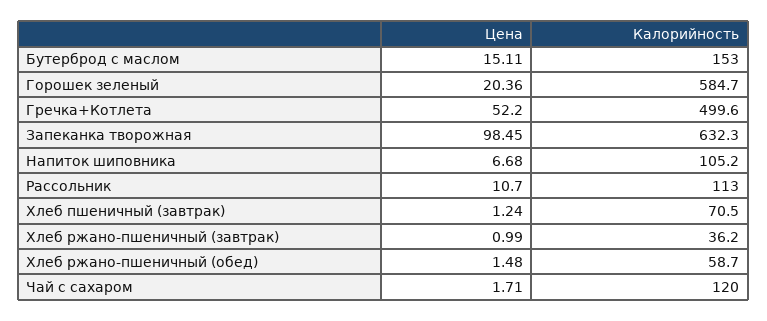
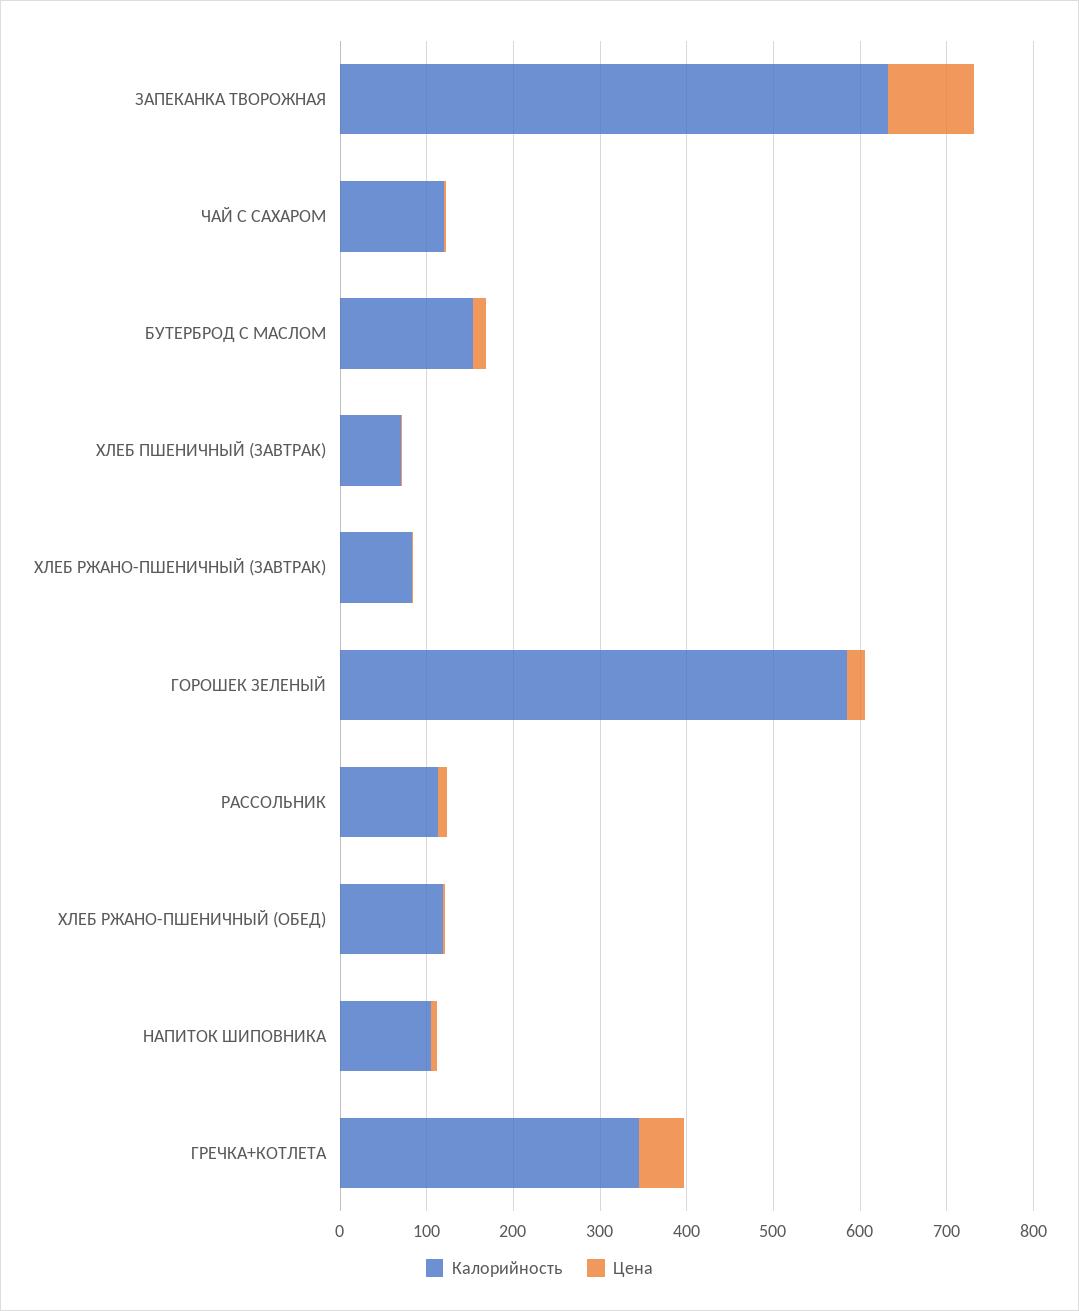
  {
    "Цена": {
      "Бутерброд с маслом": 15.11,
      "Горошек зеленый": 20.36,
      "Гречка+Котлета": 52.2,
      "Запеканка творожная": 98.45,
      "Напиток шиповника": 6.68,
      "Рассольник": 10.7,
      "Хлеб пшеничный (завтрак)": 1.24,
      "Хлеб ржано-пшеничный (завтрак)": 0.99,
      "Хлеб ржано-пшеничный (обед)": 1.48,
      "Чай с сахаром": 1.71
    },
    "Калорийность": {
      "Бутерброд с маслом": 153,
      "Горошек зеленый": 584.7,
-     "Гречка+Котлета": 499.6,
+     "Гречка+Котлета": 340,
      "Запеканка творожная": 632.3,
      "Напиток шиповника": 105.2,
      "Рассольник": 113,
      "Хлеб пшеничный (завтрак)": 70.5,
-     "Хлеб ржано-пшеничный (завтрак)": 36.2,
+     "Хлеб ржано-пшеничный (завтрак)": 80,
-     "Хлеб ржано-пшеничный (обед)": 58.7,
+     "Хлеб ржано-пшеничный (обед)": 120,
      "Чай с сахаром": 120
    }
  }

